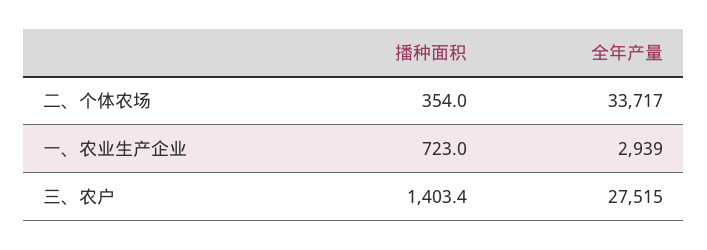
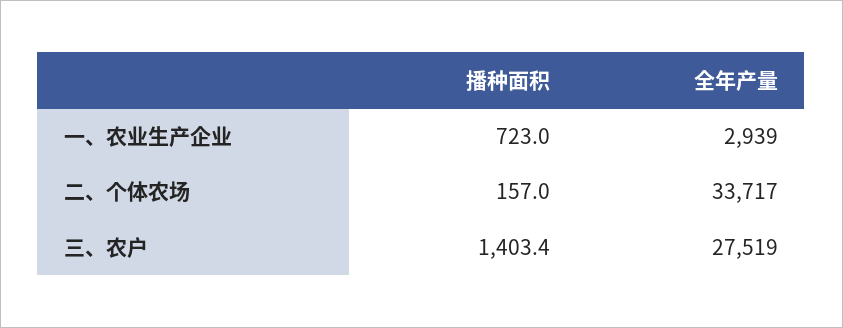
  {
    "播种面积": {
-     "二、个体农场": 354,
+     "二、个体农场": 157,
      "一、农业生产企业": 723,
      "三、农户": 1403.4
    },
    "全年产量": {
      "二、个体农场": 33717,
      "一、农业生产企业": 2939,
-     "三、农户": 27515
+     "三、农户": 27519
    }
  }

